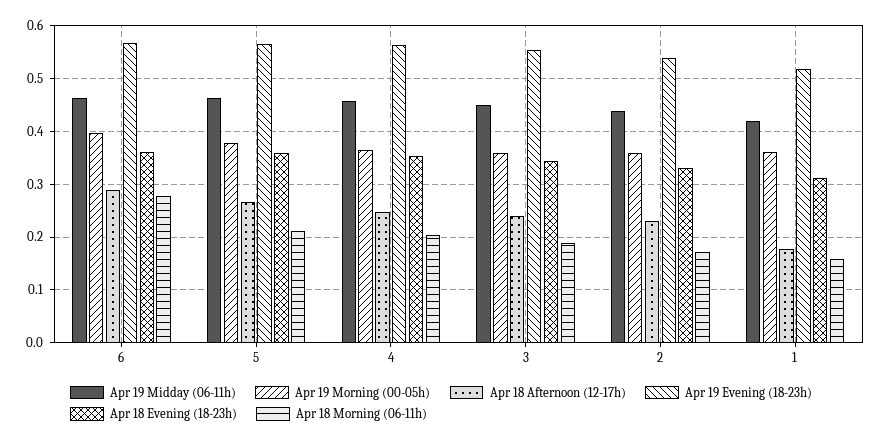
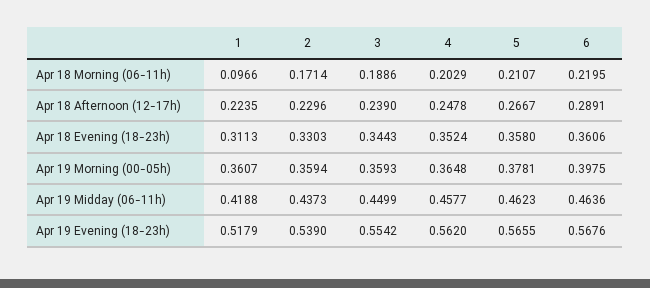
  {
    "Apr 19 Midday (06-11h)": {
      "6": 0.4636,
      "5": 0.4623,
      "4": 0.4577,
      "3": 0.4499,
      "2": 0.4373,
      "1": 0.4188
    },
    "Apr 19 Morning (00-05h)": {
      "6": 0.3975,
      "5": 0.3781,
      "4": 0.3648,
      "3": 0.3593,
      "2": 0.3594,
      "1": 0.3607
    },
    "Apr 18 Afternoon (12-17h)": {
      "6": 0.2891,
      "5": 0.2667,
      "4": 0.2478,
      "3": 0.239,
      "2": 0.2296,
-     "1": 0.18
+     "1": 0.2235
    },
    "Apr 19 Evening (18-23h)": {
      "6": 0.5676,
      "5": 0.5655,
      "4": 0.562,
      "3": 0.5542,
      "2": 0.539,
      "1": 0.5179
    },
    "Apr 18 Evening (18-23h)": {
      "6": 0.3606,
      "5": 0.358,
      "4": 0.3524,
      "3": 0.3443,
      "2": 0.3303,
      "1": 0.3113
    },
    "Apr 18 Morning (06-11h)": {
-     "6": 0.28,
+     "6": 0.2195,
      "5": 0.2107,
      "4": 0.2029,
      "3": 0.1886,
      "2": 0.1714,
-     "1": 0.16
+     "1": 0.0966
    }
  }

